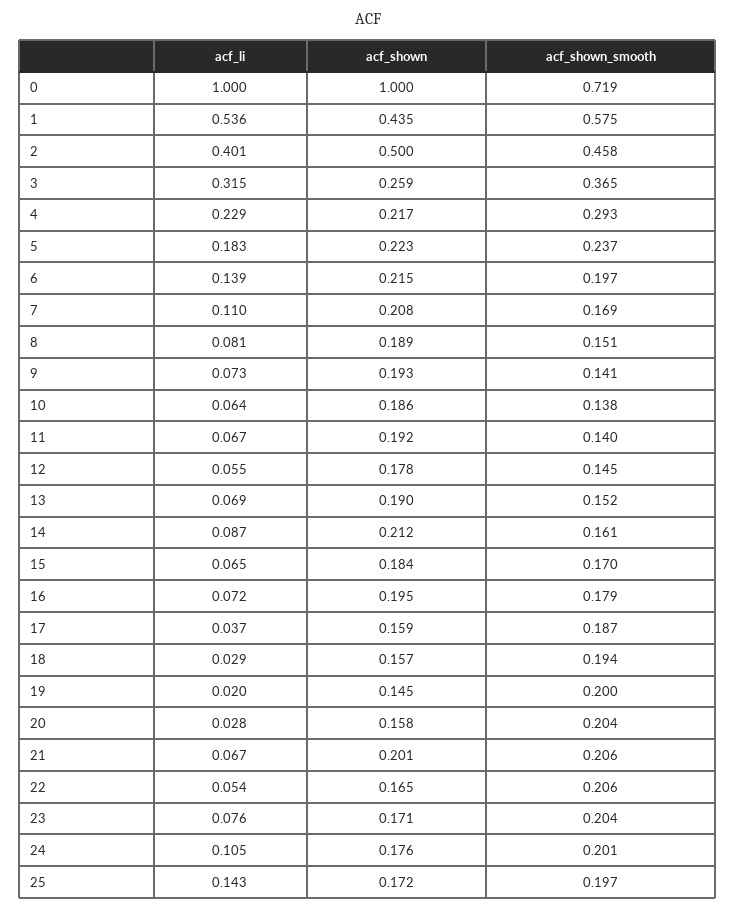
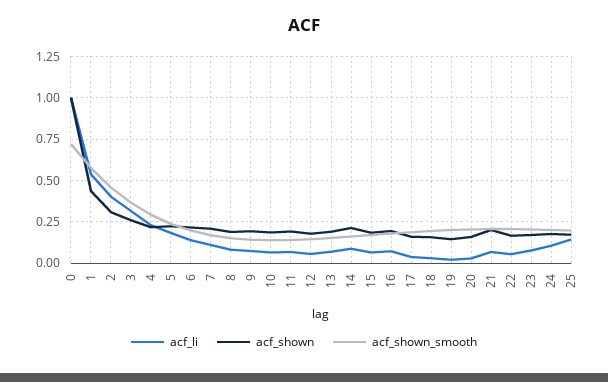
  {
    "acf_li": {
      "0": 1,
      "1": 0.536,
      "2": 0.401,
      "3": 0.315,
      "4": 0.229,
      "5": 0.183,
      "6": 0.139,
      "7": 0.11,
      "8": 0.081,
      "9": 0.073,
      "10": 0.064,
      "11": 0.067,
      "12": 0.055,
      "13": 0.069,
      "14": 0.087,
      "15": 0.065,
      "16": 0.072,
      "17": 0.037,
      "18": 0.029,
      "19": 0.02,
      "20": 0.028,
      "21": 0.067,
      "22": 0.054,
      "23": 0.076,
      "24": 0.105,
      "25": 0.143
    },
    "acf_shown": {
      "0": 1,
      "1": 0.435,
-     "2": 0.5,
+     "2": 0.3,
      "3": 0.259,
      "4": 0.217,
      "5": 0.223,
      "6": 0.215,
      "7": 0.208,
      "8": 0.189,
      "9": 0.193,
      "10": 0.186,
      "11": 0.192,
      "12": 0.178,
      "13": 0.19,
      "14": 0.212,
      "15": 0.184,
      "16": 0.195,
      "17": 0.159,
      "18": 0.157,
      "19": 0.145,
      "20": 0.158,
      "21": 0.201,
      "22": 0.165,
      "23": 0.171,
      "24": 0.176,
      "25": 0.172
    },
    "acf_shown_smooth": {
      "0": 0.719,
      "1": 0.575,
      "2": 0.458,
      "3": 0.365,
      "4": 0.293,
      "5": 0.237,
      "6": 0.197,
      "7": 0.169,
      "8": 0.151,
      "9": 0.141,
      "10": 0.138,
      "11": 0.14,
      "12": 0.145,
      "13": 0.152,
      "14": 0.161,
      "15": 0.17,
      "16": 0.179,
      "17": 0.187,
      "18": 0.194,
      "19": 0.2,
      "20": 0.204,
      "21": 0.206,
      "22": 0.206,
      "23": 0.204,
      "24": 0.201,
      "25": 0.197
    }
  }

